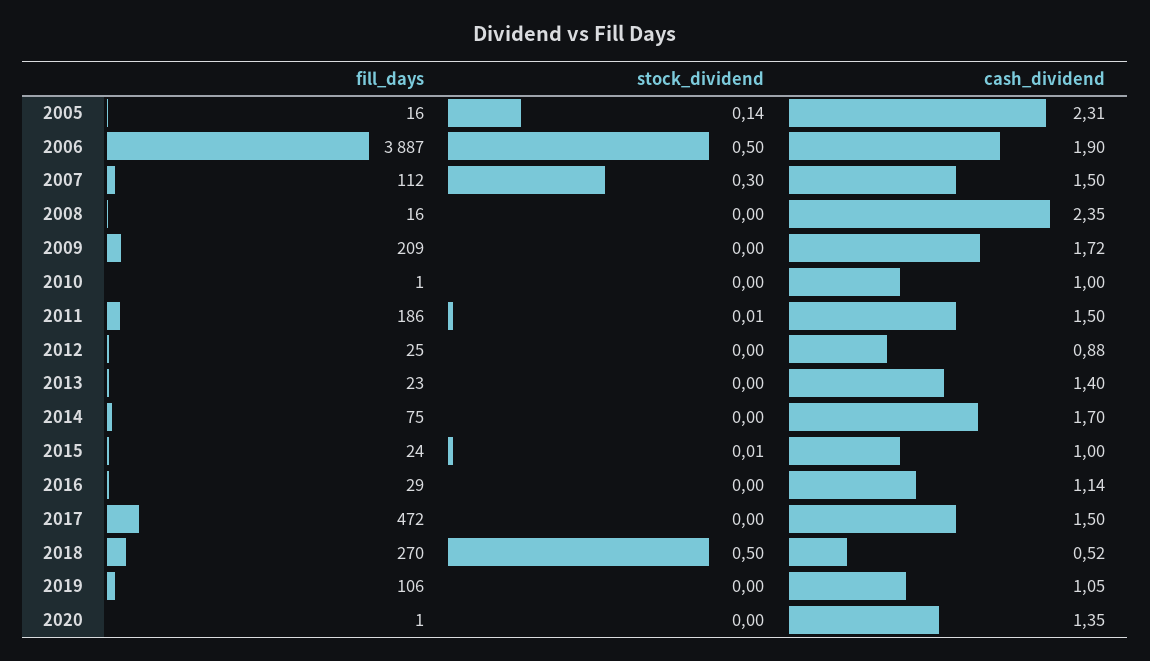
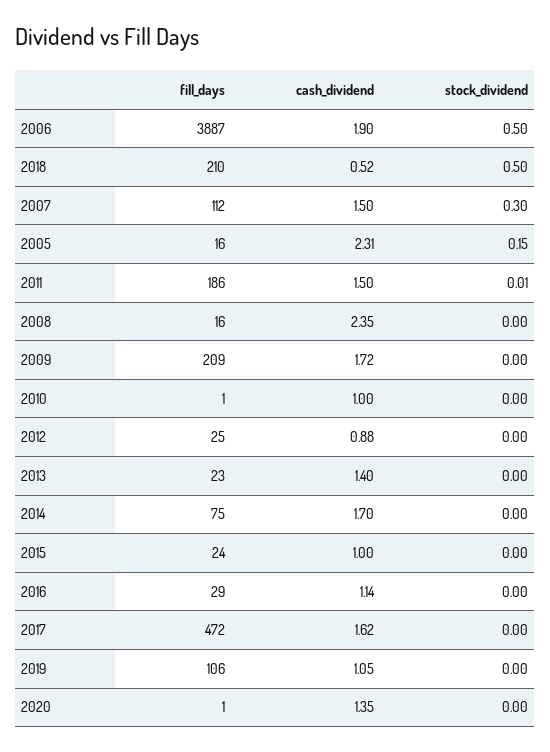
  {
    "fill_days": {
      "2005": 16,
      "2006": 3887,
      "2007": 112,
      "2008": 16,
      "2009": 209,
      "2010": 1,
      "2011": 186,
      "2012": 25,
      "2013": 23,
      "2014": 75,
      "2015": 24,
      "2016": 29,
      "2017": 472,
-     "2018": 270,
+     "2018": 210,
      "2019": 106,
      "2020": 1
    },
    "stock_dividend": {
-     "2005": 0.14,
+     "2005": 0.15,
      "2006": 0.5,
      "2007": 0.3,
      "2008": 0,
      "2009": 0,
      "2010": 0,
      "2011": 0.01,
      "2012": 0,
      "2013": 0,
      "2014": 0,
-     "2015": 0.01,
+     "2015": 0,
      "2016": 0,
      "2017": 0,
      "2018": 0.5,
      "2019": 0,
      "2020": 0
    },
    "cash_dividend": {
      "2005": 2.31,
      "2006": 1.9,
      "2007": 1.5,
      "2008": 2.35,
      "2009": 1.72,
      "2010": 1,
      "2011": 1.5,
      "2012": 0.88,
      "2013": 1.4,
      "2014": 1.7,
      "2015": 1,
      "2016": 1.14,
-     "2017": 1.5,
+     "2017": 1.62,
      "2018": 0.52,
      "2019": 1.05,
      "2020": 1.35
    }
  }

